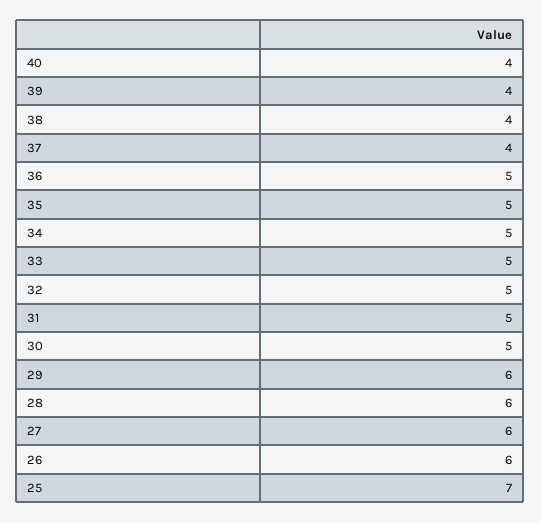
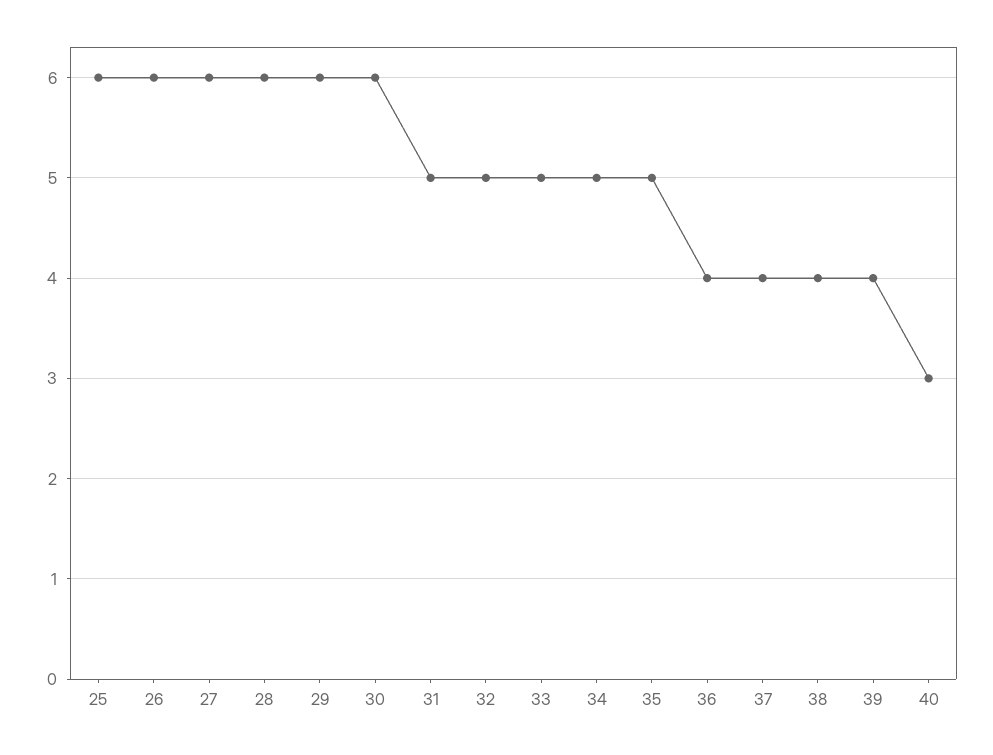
  {
-   "40": 4,
+   "40": 3,
    "39": 4,
    "38": 4,
    "37": 4,
-   "36": 5,
+   "36": 4,
    "35": 5,
    "34": 5,
    "33": 5,
    "32": 5,
    "31": 5,
-   "30": 5,
+   "30": 6,
    "29": 6,
    "28": 6,
    "27": 6,
    "26": 6,
-   "25": 7
+   "25": 6
  }

